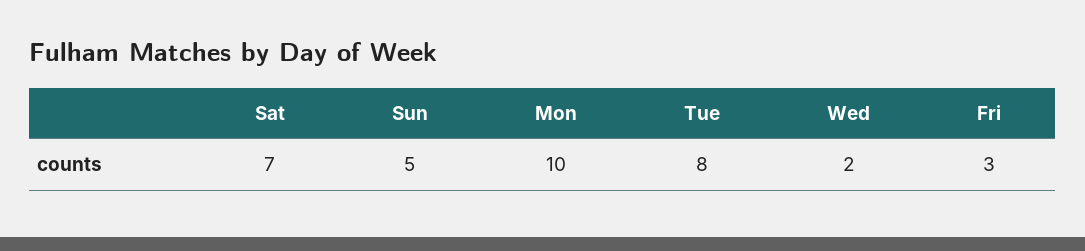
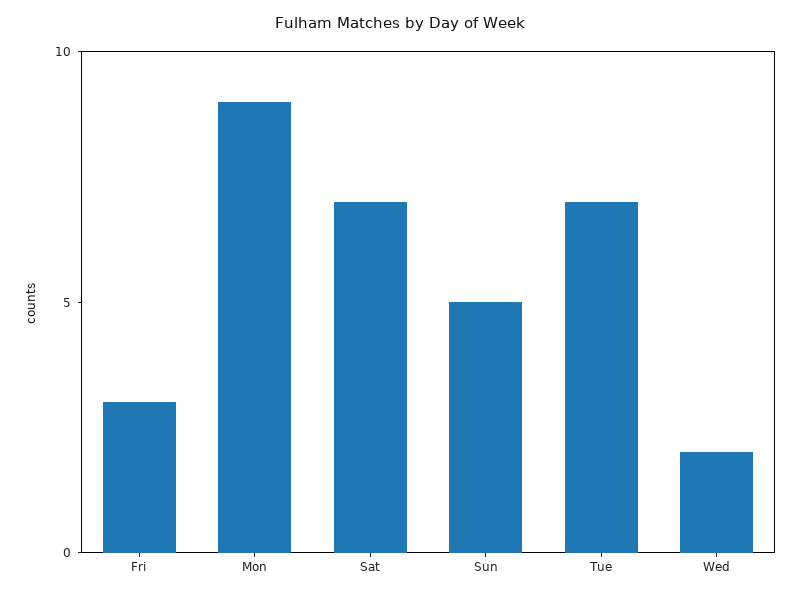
  {
    "Sat": 7,
    "Sun": 5,
-   "Mon": 10,
+   "Mon": 9,
-   "Tue": 8,
+   "Tue": 7,
    "Wed": 2,
    "Fri": 3
  }

